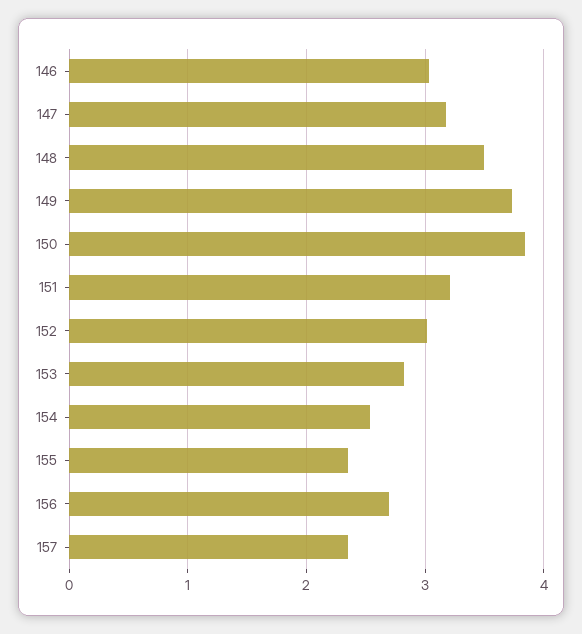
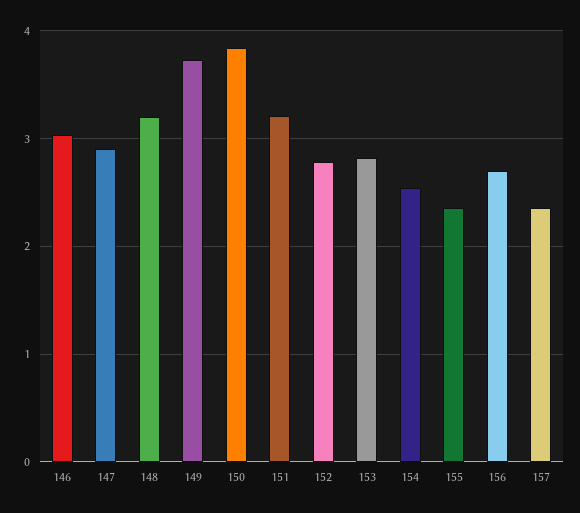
  {
    "146": 3,
-   "147": 3.2,
+   "147": 2.9,
-   "148": 3.5,
+   "148": 3.2,
    "149": 3.7,
    "150": 3.8,
    "151": 3.2,
-   "152": 3,
+   "152": 2.8,
    "153": 2.8,
    "154": 2.5,
    "155": 2.4,
    "156": 2.7,
    "157": 2.4
  }

